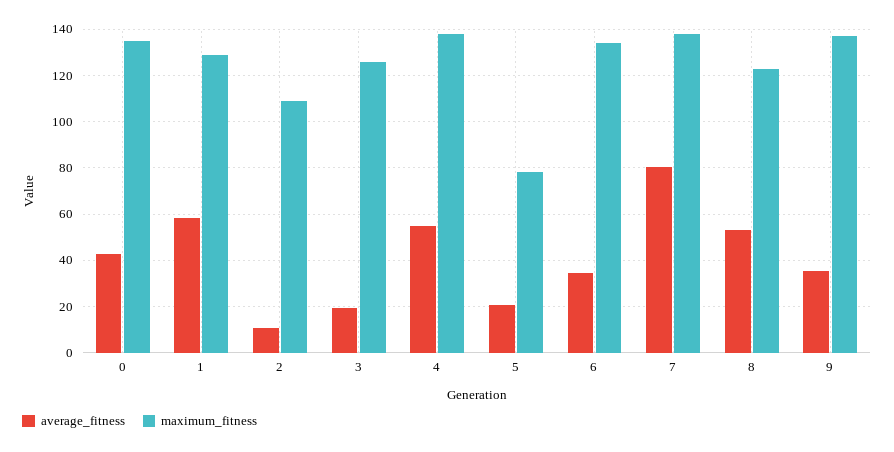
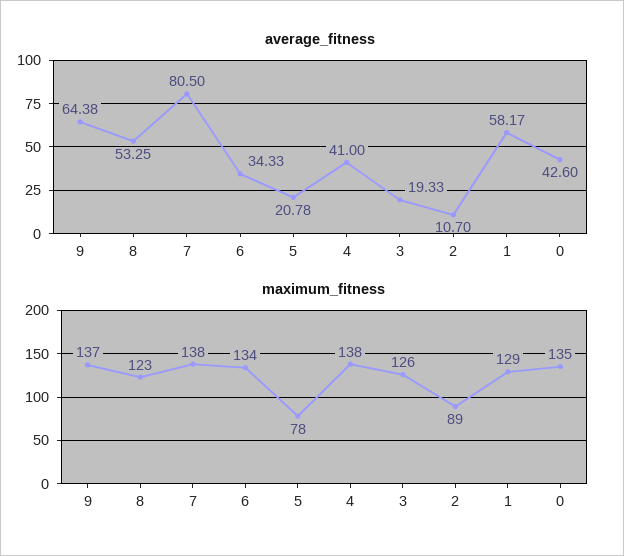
  {
    "average_fitness": {
      "0": 42.6,
      "1": 58.17,
      "2": 10.7,
      "3": 19.33,
-     "4": 55,
+     "4": 41,
      "5": 20.78,
      "6": 34.33,
      "7": 80.5,
      "8": 53.25,
-     "9": 35
+     "9": 64.38
    },
    "maximum_fitness": {
      "0": 135,
      "1": 129,
-     "2": 110,
+     "2": 89,
      "3": 126,
      "4": 138,
      "5": 78,
      "6": 134,
      "7": 138,
      "8": 123,
      "9": 137
    }
  }

